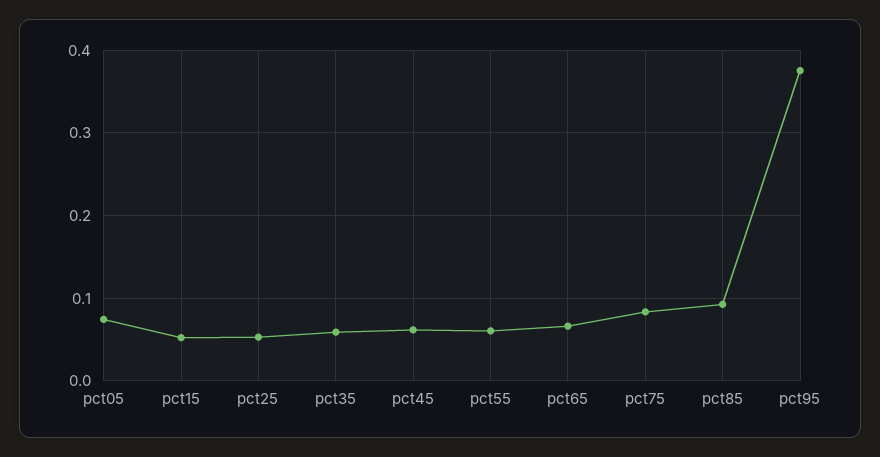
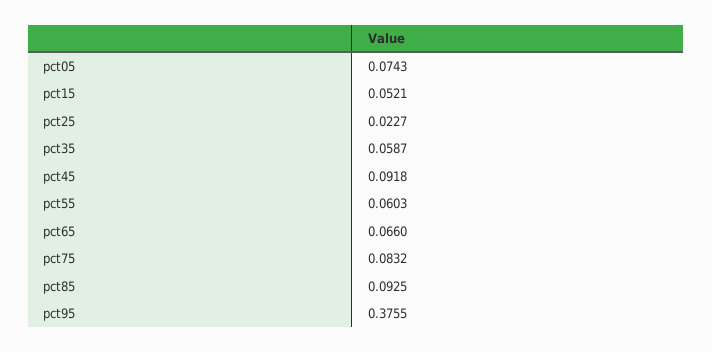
  {
    "pct05": 0.0743,
    "pct15": 0.0521,
-   "pct25": 0.05,
+   "pct25": 0.0227,
    "pct35": 0.0587,
-   "pct45": 0.06,
+   "pct45": 0.0918,
    "pct55": 0.0603,
    "pct65": 0.066,
    "pct75": 0.0832,
    "pct85": 0.0925,
    "pct95": 0.3755
  }

